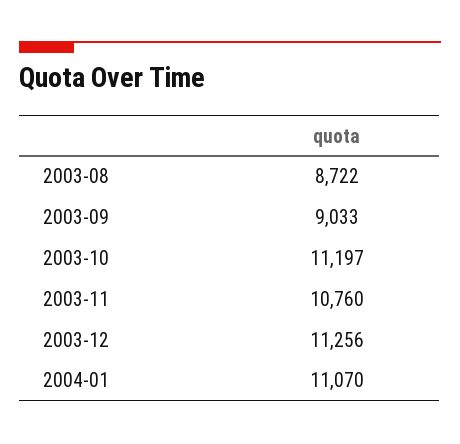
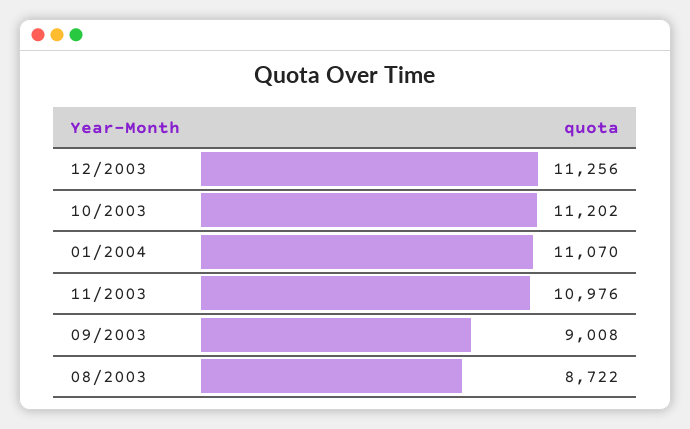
  {
    "2003-08": 8722,
-   "2003-09": 9033,
+   "2003-09": 9008,
-   "2003-10": 11197,
+   "2003-10": 11202,
-   "2003-11": 10760,
+   "2003-11": 10976,
    "2003-12": 11256,
    "2004-01": 11070
  }

